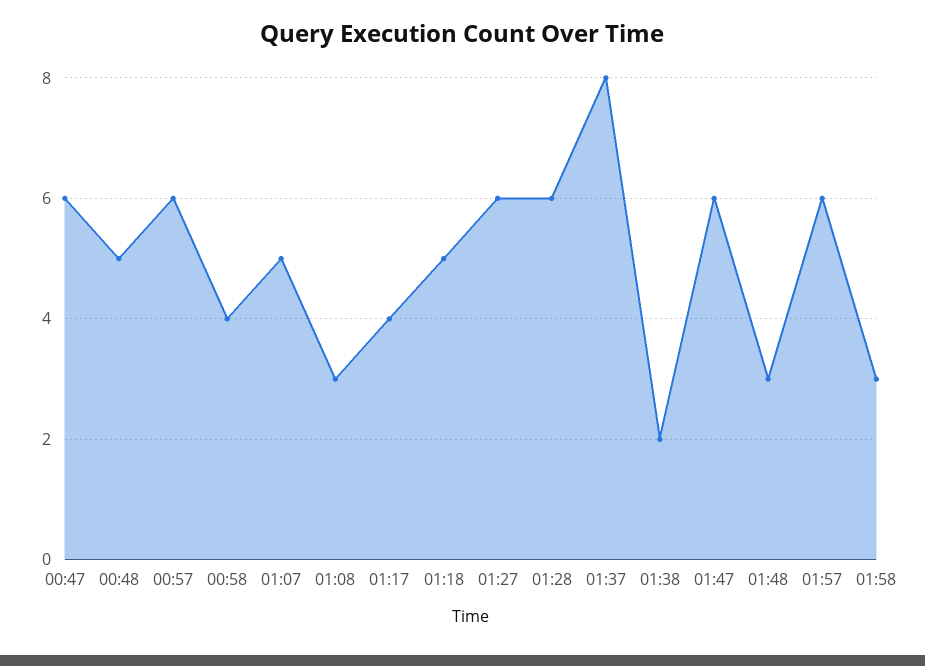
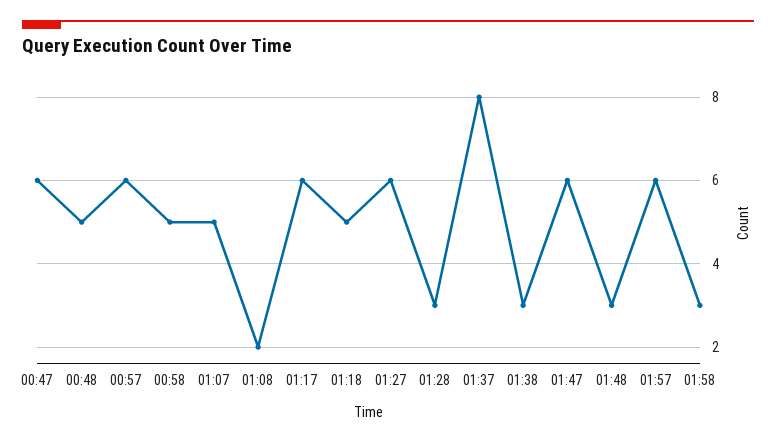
  {
    "00:47": 6,
    "00:48": 5,
    "00:57": 6,
-   "00:58": 4,
+   "00:58": 5,
    "01:07": 5,
-   "01:08": 3,
+   "01:08": 2,
-   "01:17": 4,
+   "01:17": 6,
    "01:18": 5,
    "01:27": 6,
-   "01:28": 6,
+   "01:28": 3,
    "01:37": 8,
-   "01:38": 2,
+   "01:38": 3,
    "01:47": 6,
    "01:48": 3,
    "01:57": 6,
    "01:58": 3
  }

